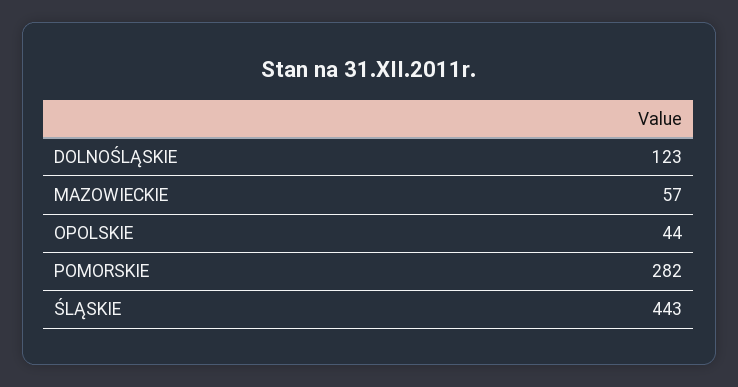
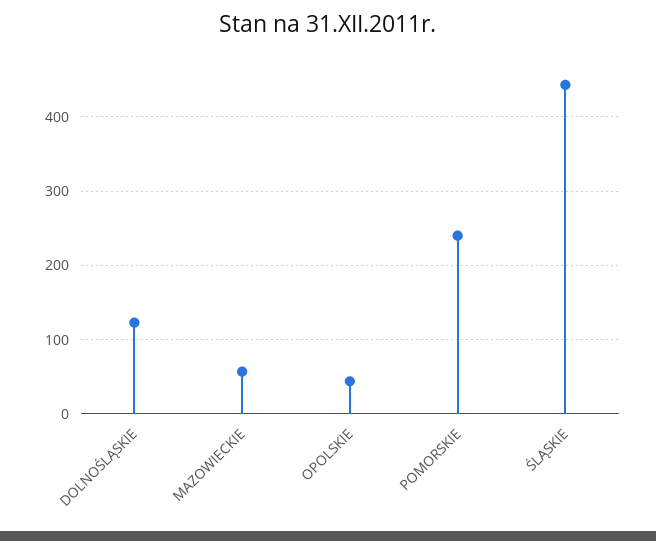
  {
    "DOLNOŚLĄSKIE": 123,
    "MAZOWIECKIE": 57,
    "OPOLSKIE": 44,
-   "POMORSKIE": 282,
+   "POMORSKIE": 240,
    "ŚLĄSKIE": 443
  }

